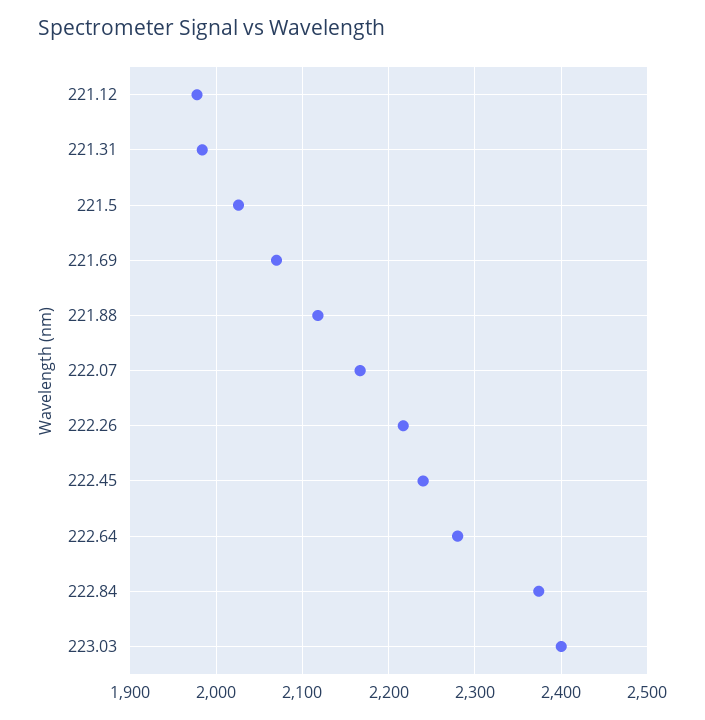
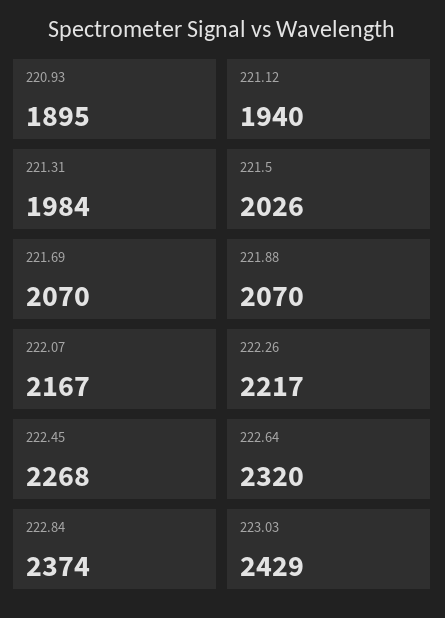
  {
-   "221.12": 1980,
+   "221.12": 1940,
    "221.31": 1984,
    "221.5": 2026,
    "221.69": 2070,
-   "221.88": 2120,
+   "221.88": 2070,
    "222.07": 2167,
    "222.26": 2217,
-   "222.45": 2240,
+   "222.45": 2268,
-   "222.64": 2280,
+   "222.64": 2320,
    "222.84": 2374,
-   "223.03": 2400
+   "223.03": 2429,
+   "220.93": 1895
  }

